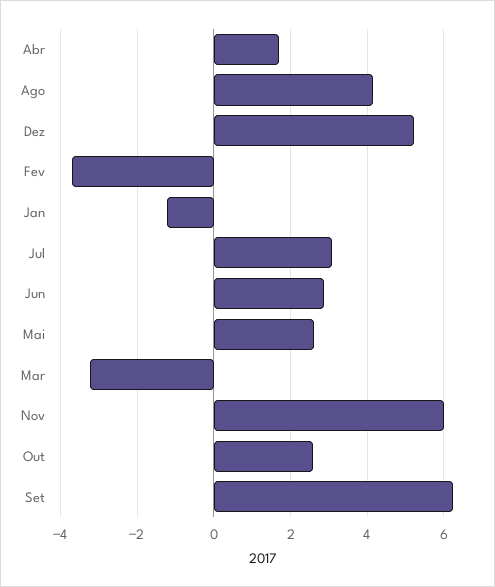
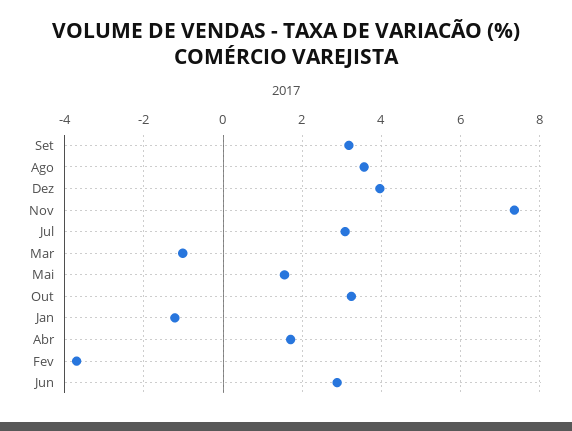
  {
    "Abr": 1.8,
-   "Ago": 4.2,
+   "Ago": 3.6,
-   "Dez": 5.2,
+   "Dez": 4,
    "Fev": -3.6,
    "Jan": -1.2,
    "Jul": 3,
    "Jun": 2.8,
-   "Mai": 2.6,
+   "Mai": 1.6,
-   "Mar": -3.2,
+   "Mar": -1,
-   "Nov": 6,
+   "Nov": 7.4,
-   "Out": 2.6,
+   "Out": 3.2,
-   "Set": 6.2
+   "Set": 3.2
  }

